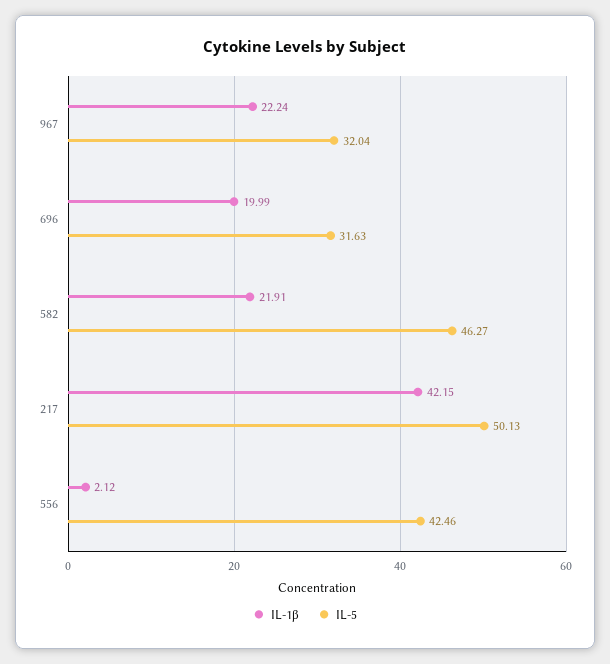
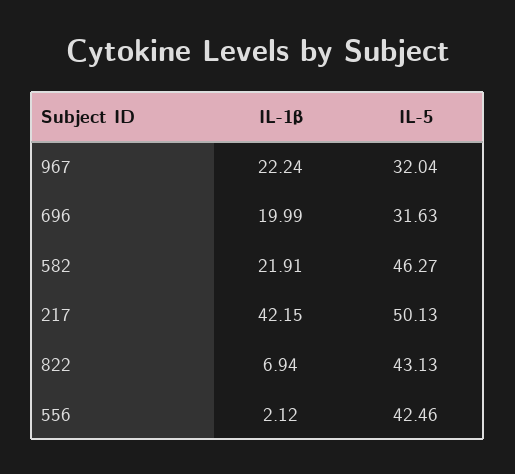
  {
    "IL-1β": {
      "967": 22.24,
      "696": 19.99,
      "582": 21.91,
      "217": 42.15,
-     "556": 2.12
+     "556": 2.12,
+     "822": 6.94
    },
    "IL-5": {
      "967": 32.04,
      "696": 31.63,
      "582": 46.27,
      "217": 50.13,
-     "556": 42.46
+     "556": 42.46,
+     "822": 43.13
    }
  }

